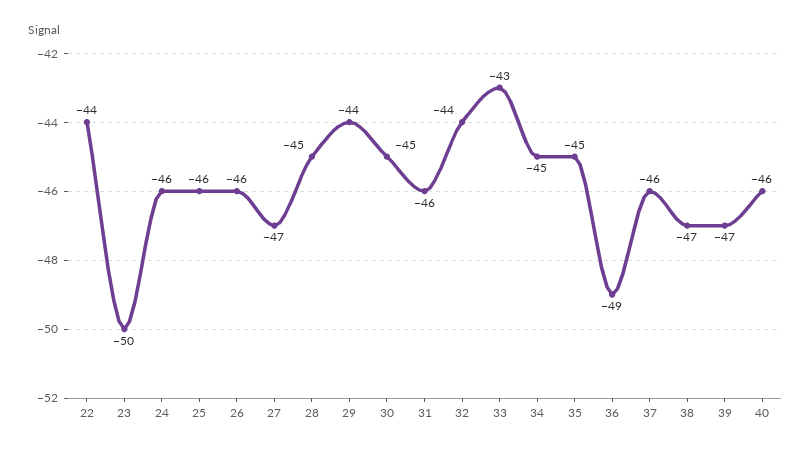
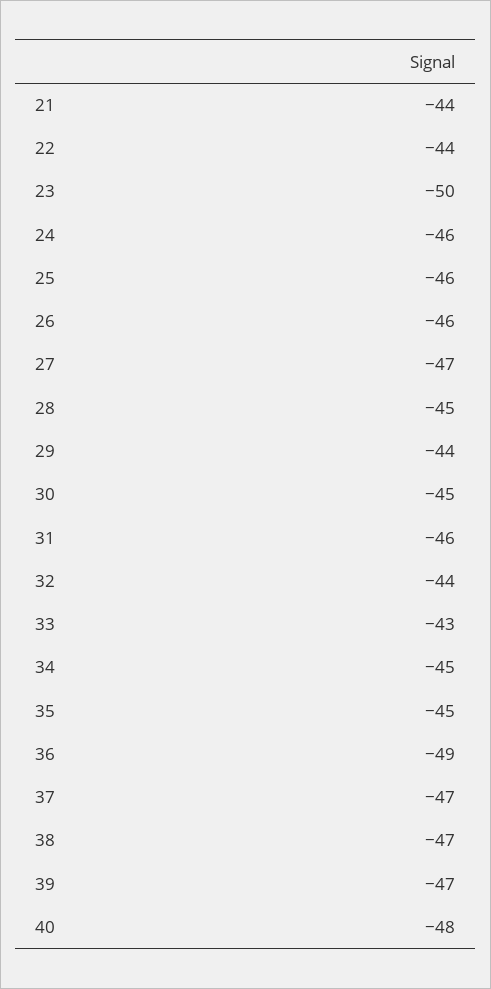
  {
    "22": -44,
    "23": -50,
    "24": -46,
    "25": -46,
    "26": -46,
    "27": -47,
    "28": -45,
    "29": -44,
    "30": -45,
    "31": -46,
    "32": -44,
    "33": -43,
    "34": -45,
    "35": -45,
    "36": -49,
-   "37": -46,
+   "37": -47,
    "38": -47,
    "39": -47,
-   "40": -46
+   "40": -48,
+   "21": -44
  }

